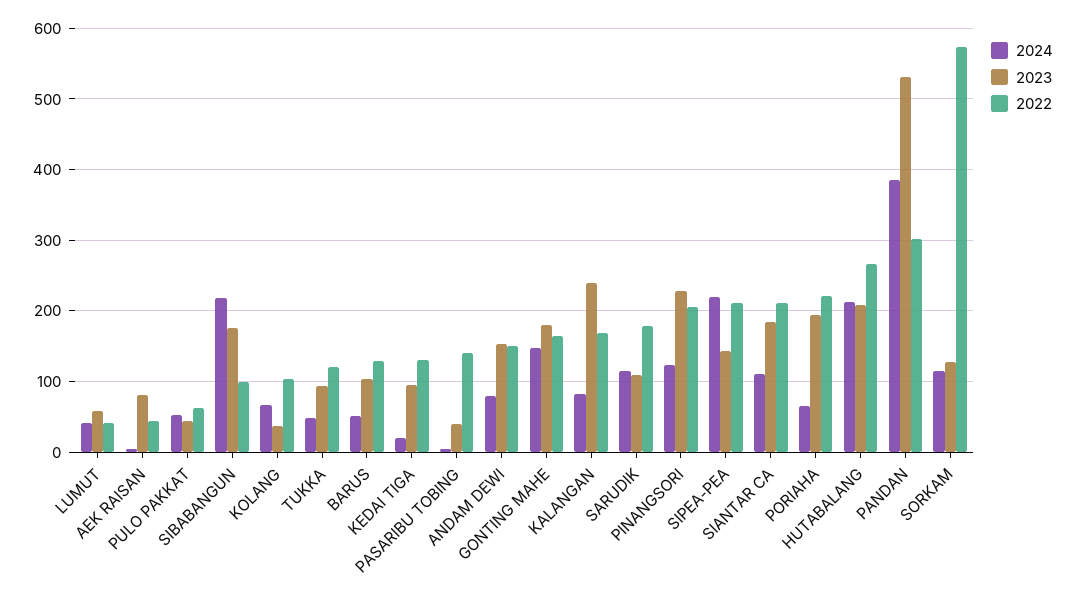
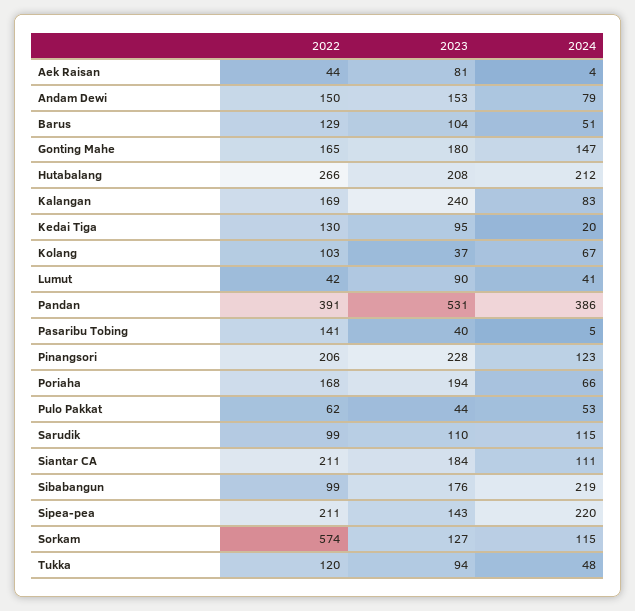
  {
    "2024": {
      "LUMUT": 41,
      "AEK RAISAN": 4,
      "PULO PAKKAT": 53,
      "SIBABANGUN": 219,
      "KOLANG": 67,
      "TUKKA": 48,
      "BARUS": 51,
      "KEDAI TIGA": 20,
      "PASARIBU TOBING": 5,
      "ANDAM DEWI": 79,
      "GONTING MAHE": 147,
      "KALANGAN": 83,
      "SARUDIK": 115,
      "PINANGSORI": 123,
      "SIPEA-PEA": 220,
      "SIANTAR CA": 111,
      "PORIAHA": 66,
      "HUTABALANG": 212,
      "PANDAN": 386,
      "SORKAM": 115
    },
    "2023": {
-     "LUMUT": 60,
+     "LUMUT": 90,
      "AEK RAISAN": 81,
      "PULO PAKKAT": 44,
      "SIBABANGUN": 176,
      "KOLANG": 37,
      "TUKKA": 94,
      "BARUS": 104,
      "KEDAI TIGA": 95,
      "PASARIBU TOBING": 40,
      "ANDAM DEWI": 153,
      "GONTING MAHE": 180,
      "KALANGAN": 240,
      "SARUDIK": 110,
      "PINANGSORI": 228,
      "SIPEA-PEA": 143,
      "SIANTAR CA": 184,
      "PORIAHA": 194,
      "HUTABALANG": 208,
      "PANDAN": 531,
      "SORKAM": 127
    },
    "2022": {
      "LUMUT": 42,
      "AEK RAISAN": 44,
      "PULO PAKKAT": 62,
      "SIBABANGUN": 99,
      "KOLANG": 103,
      "TUKKA": 120,
      "BARUS": 129,
      "KEDAI TIGA": 130,
      "PASARIBU TOBING": 141,
      "ANDAM DEWI": 150,
      "GONTING MAHE": 165,
      "KALANGAN": 169,
-     "SARUDIK": 180,
+     "SARUDIK": 99,
      "PINANGSORI": 206,
      "SIPEA-PEA": 211,
      "SIANTAR CA": 211,
-     "PORIAHA": 220,
+     "PORIAHA": 168,
      "HUTABALANG": 266,
-     "PANDAN": 300,
+     "PANDAN": 391,
      "SORKAM": 574
    }
  }

